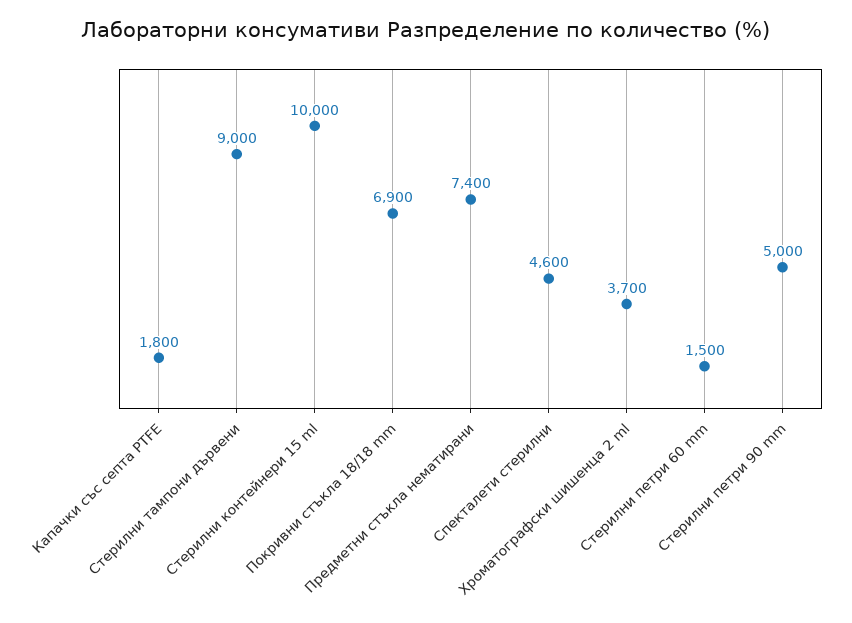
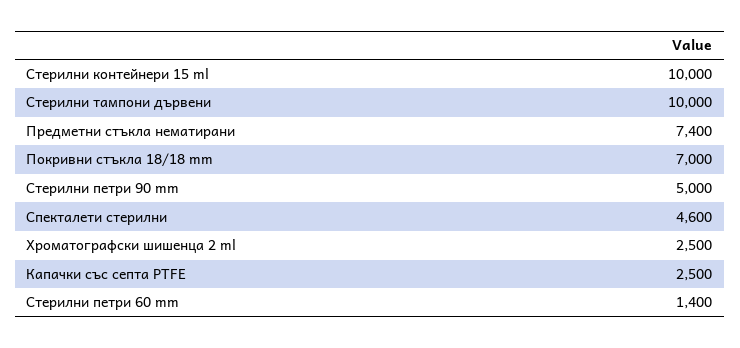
  {
-   "Капачки със септа РTFE": 1800,
+   "Капачки със септа РTFE": 2500,
-   "Стерилни тампони дървени": 9000,
+   "Стерилни тампони дървени": 10000,
    "Стерилни контейнери 15 ml": 10000,
-   "Покривни стъкла 18/18 mm": 6900,
+   "Покривни стъкла 18/18 mm": 7000,
    "Предметни стъкла нематирани": 7400,
    "Спекталети стерилни": 4600,
-   "Хроматографски шишенца 2 ml": 3700,
+   "Хроматографски шишенца 2 ml": 2500,
-   "Стерилни петри 60 mm": 1500,
+   "Стерилни петри 60 mm": 1400,
    "Стерилни петри 90 mm": 5000
  }

